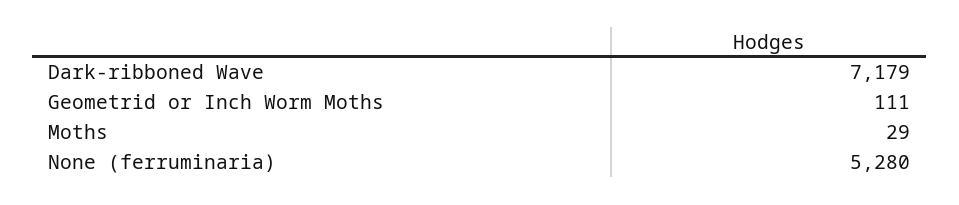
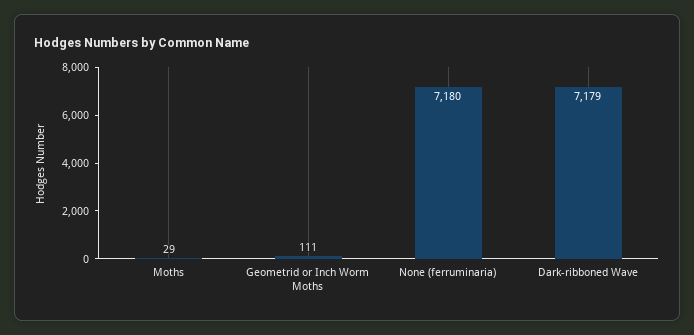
  {
    "Dark-ribboned Wave": 7179,
    "Geometrid or Inch Worm Moths": 111,
    "Moths": 29,
-   "None (ferruminaria)": 5280
+   "None (ferruminaria)": 7180
  }

